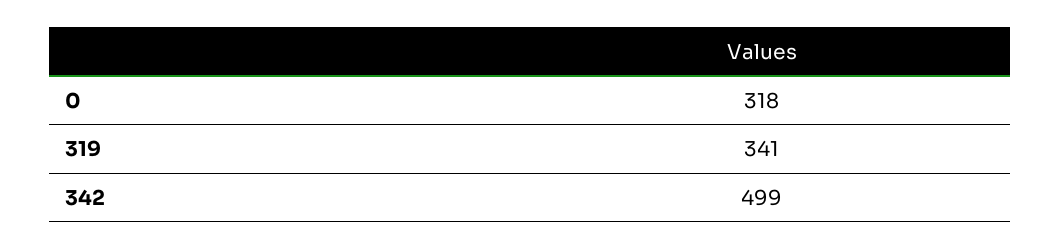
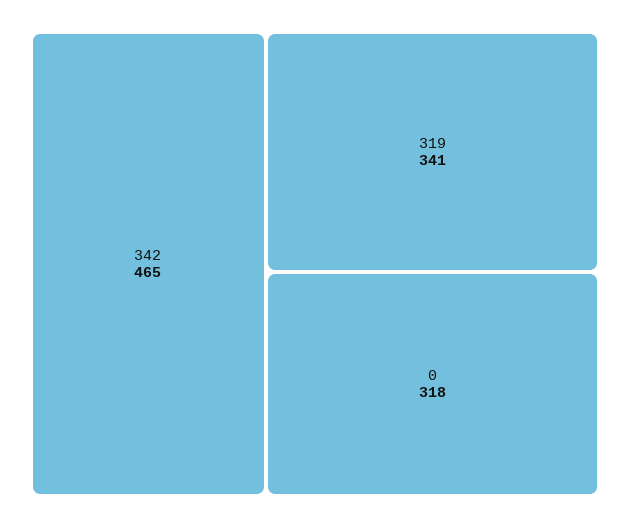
  {
    "0": 318,
    "319": 341,
-   "342": 499
+   "342": 465
  }

